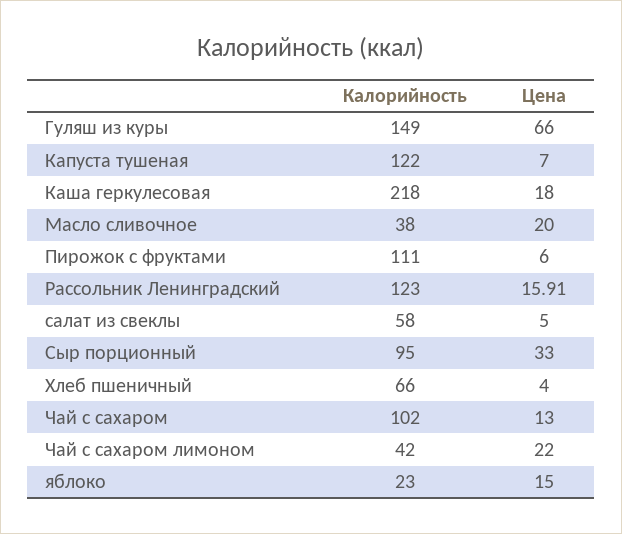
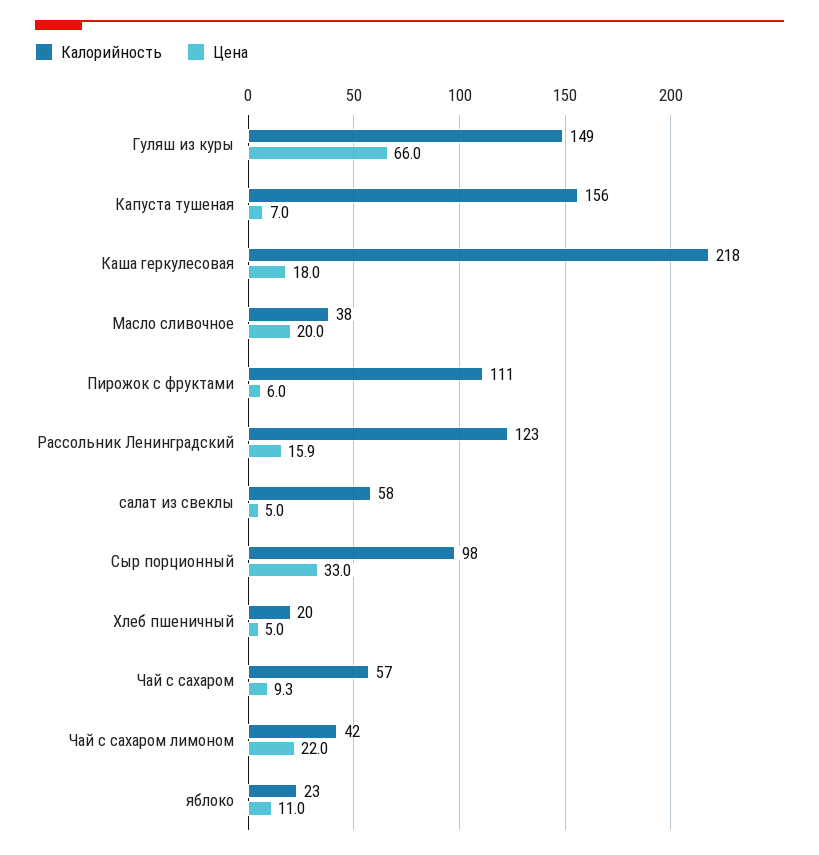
  {
    "Калорийность": {
      "Гуляш из куры": 149,
-     "Капуста тушеная": 122,
+     "Капуста тушеная": 156,
      "Каша геркулесовая": 218,
      "Масло сливочное": 38,
      "Пирожок с фруктами": 111,
      "Рассольник Ленинградский": 123,
      "салат из свеклы": 58,
-     "Сыр порционный": 95,
+     "Сыр порционный": 98,
-     "Хлеб пшеничный": 66,
+     "Хлеб пшеничный": 20,
-     "Чай с сахаром": 102,
+     "Чай с сахаром": 57,
      "Чай с сахаром лимоном": 42,
      "яблоко": 23
    },
    "Цена": {
      "Гуляш из куры": 66,
      "Капуста тушеная": 7,
      "Каша геркулесовая": 18,
      "Масло сливочное": 20,
      "Пирожок с фруктами": 6,
      "Рассольник Ленинградский": 15.91,
      "салат из свеклы": 5,
      "Сыр порционный": 33,
-     "Хлеб пшеничный": 4,
+     "Хлеб пшеничный": 5,
-     "Чай с сахаром": 13,
+     "Чай с сахаром": 9.3,
      "Чай с сахаром лимоном": 22,
-     "яблоко": 15
+     "яблоко": 11
    }
  }

